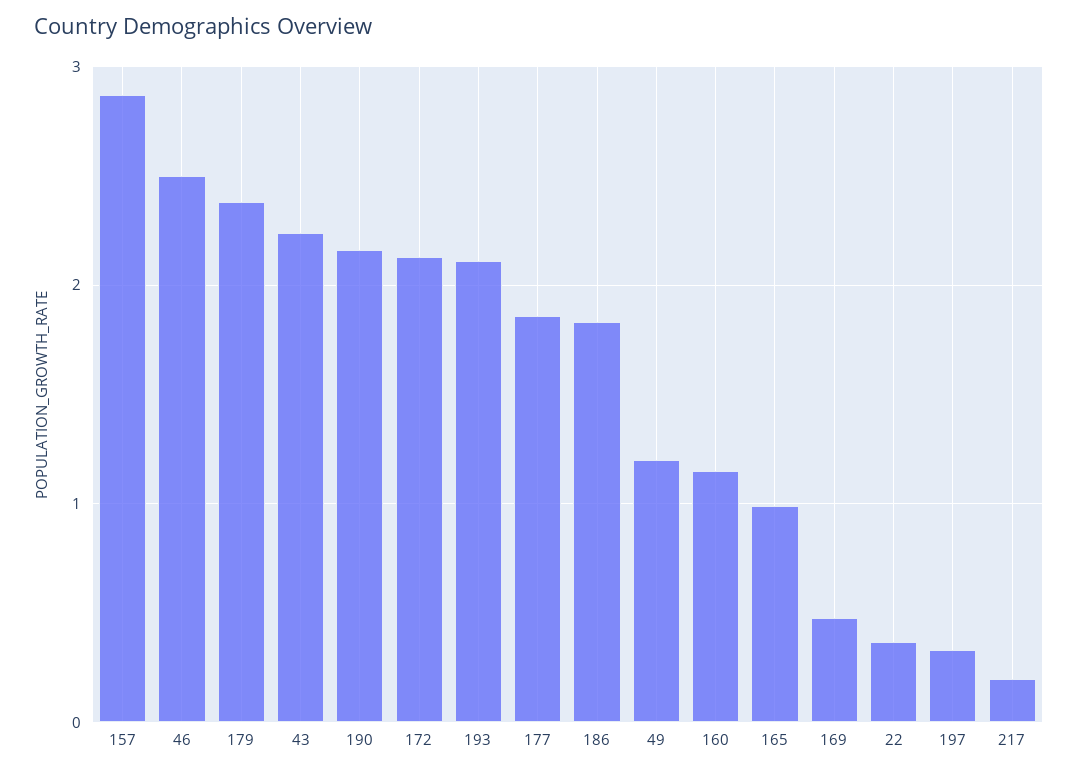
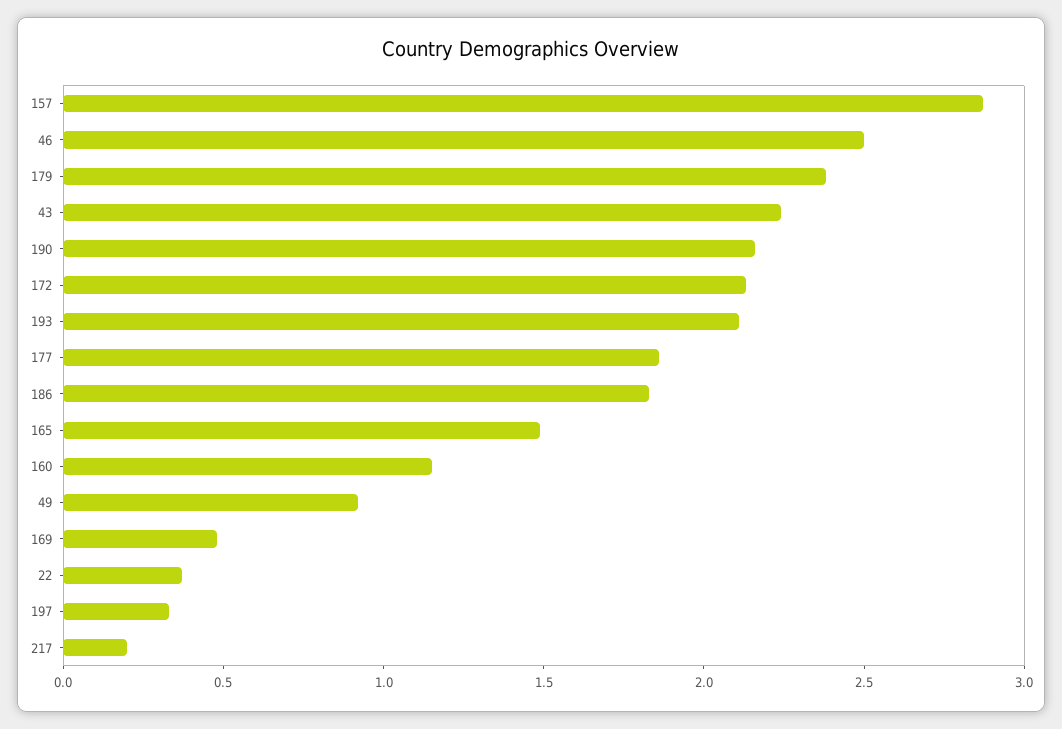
  {
    "157": 2.9,
    "46": 2.5,
    "179": 2.4,
    "43": 2.2,
    "190": 2.2,
    "172": 2.1,
    "193": 2.1,
    "177": 1.9,
    "186": 1.8,
-   "49": 1.2,
+   "49": 0.9,
    "160": 1.2,
-   "165": 1,
+   "165": 1.5,
    "169": 0.5,
    "22": 0.4,
    "197": 0.3,
    "217": 0.2
  }

